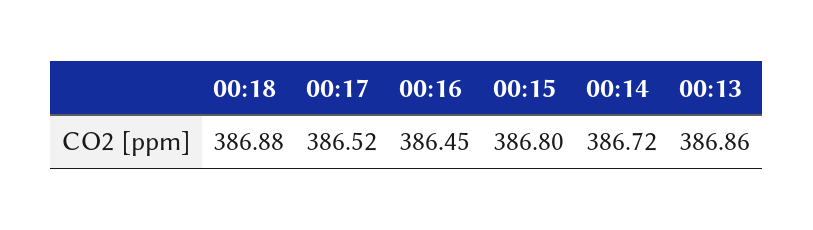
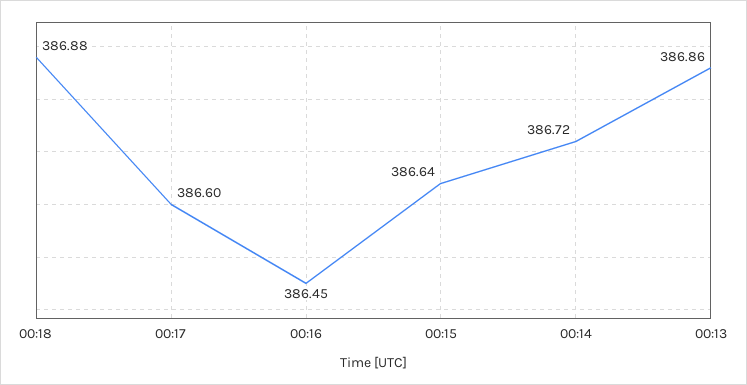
  {
    "00:18": 386.88,
-   "00:17": 386.52,
+   "00:17": 386.6,
    "00:16": 386.45,
-   "00:15": 386.8,
+   "00:15": 386.64,
    "00:14": 386.72,
    "00:13": 386.86
  }

